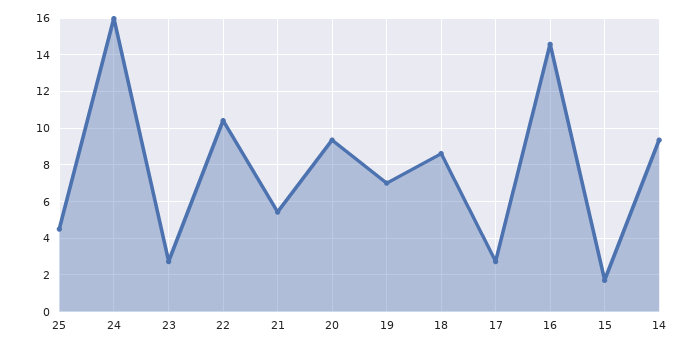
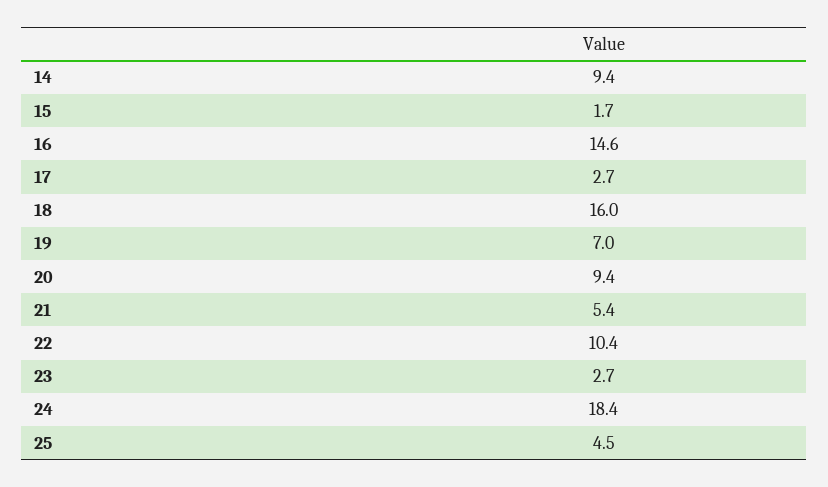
  {
    "25": 4.5,
-   "24": 16,
+   "24": 18.4,
    "23": 2.7,
    "22": 10.4,
    "21": 5.4,
    "20": 9.4,
    "19": 7,
-   "18": 8.5,
+   "18": 16,
    "17": 2.7,
    "16": 14.6,
    "15": 1.7,
    "14": 9.4
  }

